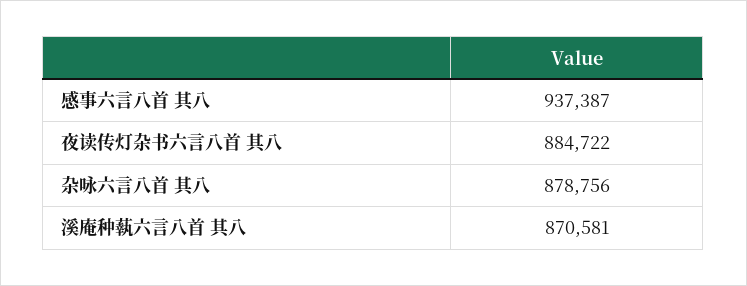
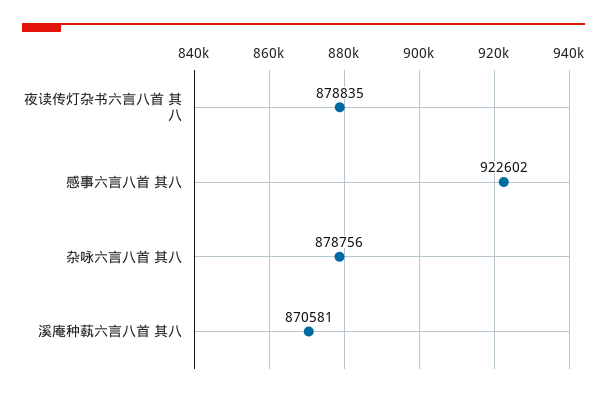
  {
-   "感事六言八首 其八": 937387,
+   "感事六言八首 其八": 922602,
-   "夜读传灯杂书六言八首 其八": 884722,
+   "夜读传灯杂书六言八首 其八": 878835,
    "杂咏六言八首 其八": 878756,
    "溪庵种蓻六言八首 其八": 870581
  }

